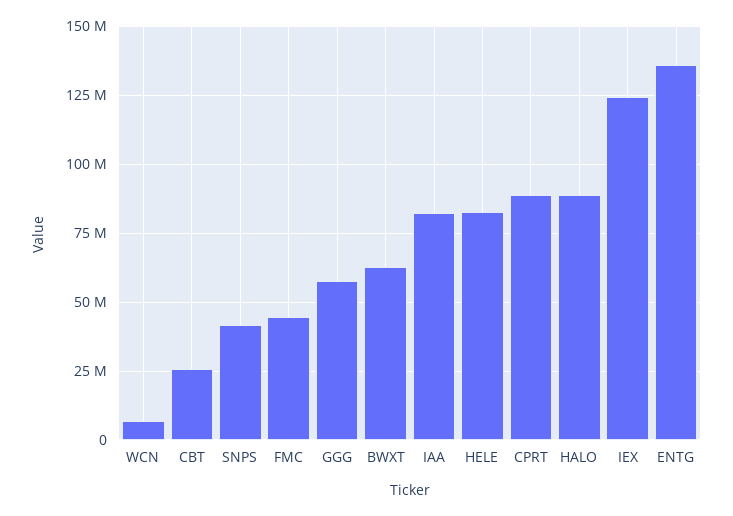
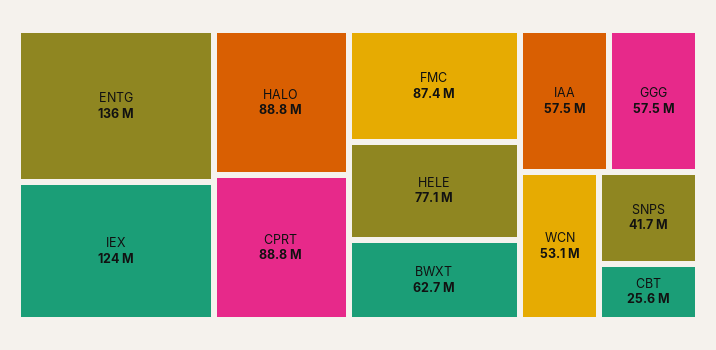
  {
-   "WCN": 7500000,
+   "WCN": 53100000,
    "CBT": 25600000,
    "SNPS": 41700000,
-   "FMC": 45000000,
+   "FMC": 87400000,
    "GGG": 57500000,
    "BWXT": 62700000,
-   "IAA": 82500000,
+   "IAA": 57500000,
-   "HELE": 82500000,
+   "HELE": 77100000,
    "CPRT": 88800000,
    "HALO": 88800000,
    "IEX": 124000000,
    "ENTG": 136000000
  }

